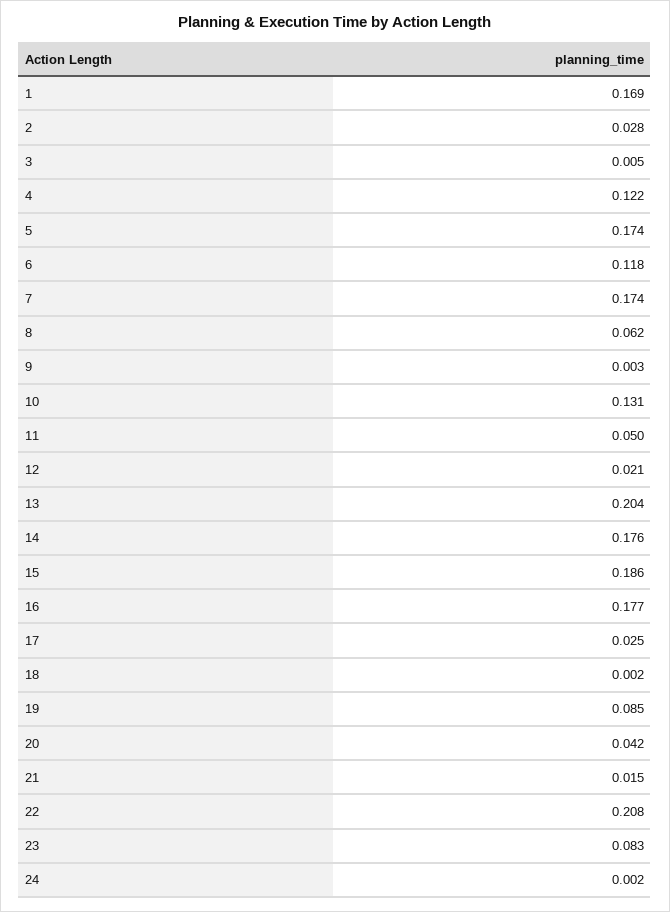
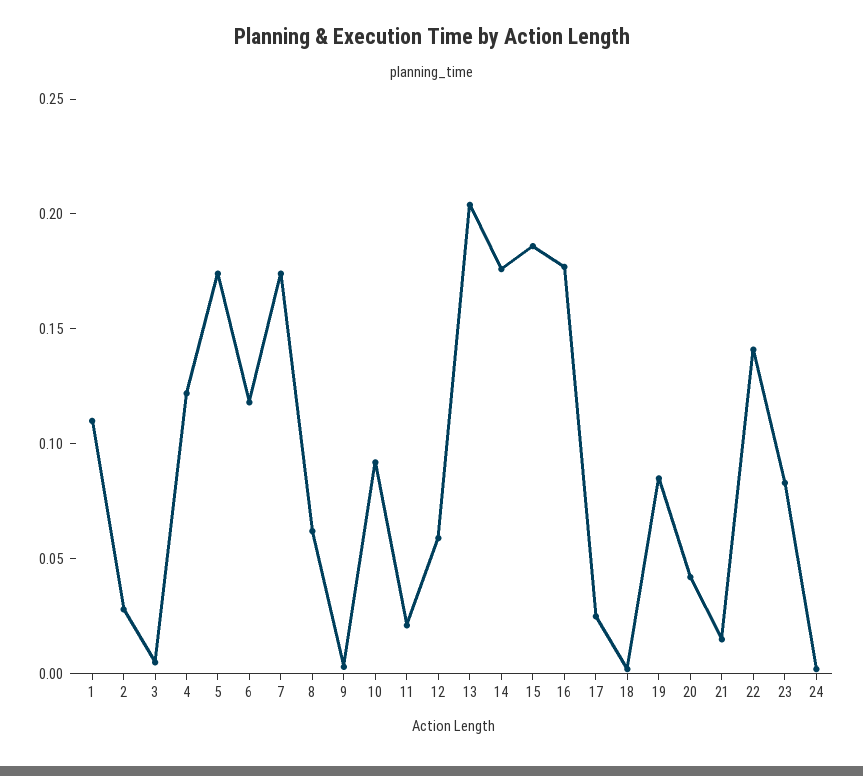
  {
-   "1": 0.169,
+   "1": 0.11,
    "2": 0.028,
    "3": 0.005,
    "4": 0.122,
    "5": 0.174,
    "6": 0.118,
    "7": 0.174,
    "8": 0.062,
    "9": 0.003,
-   "10": 0.131,
+   "10": 0.09,
-   "11": 0.05,
+   "11": 0.02,
-   "12": 0.021,
+   "12": 0.06,
    "13": 0.204,
    "14": 0.176,
    "15": 0.186,
    "16": 0.177,
    "17": 0.025,
    "18": 0.002,
    "19": 0.085,
    "20": 0.042,
    "21": 0.015,
-   "22": 0.208,
+   "22": 0.14,
    "23": 0.083,
    "24": 0.002
  }

